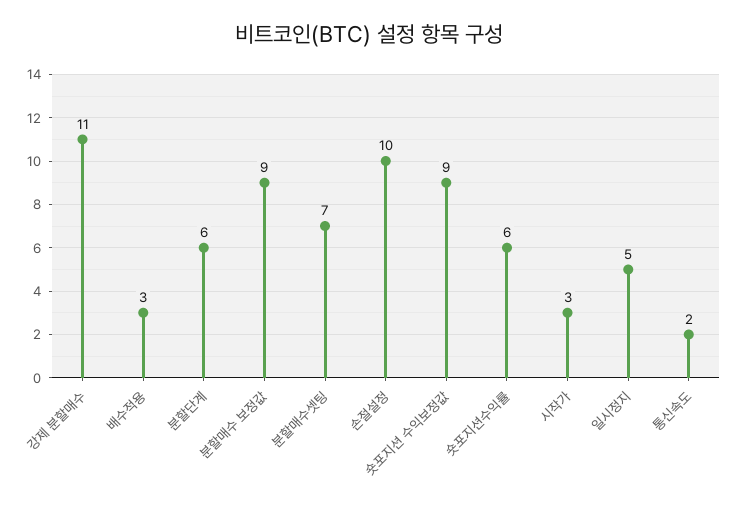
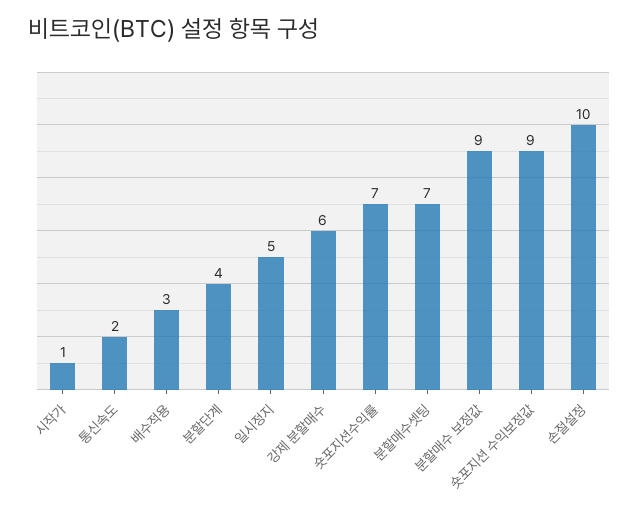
  {
-   "강제 분할매수": 11,
+   "강제 분할매수": 6,
    "배수적용": 3,
-   "분할단계": 6,
+   "분할단계": 4,
    "분할매수 보정값": 9,
    "분할매수셋팅": 7,
    "손절설정": 10,
    "숏포지션 수익보정값": 9,
-   "숏포지션수익률": 6,
+   "숏포지션수익률": 7,
-   "시작가": 3,
+   "시작가": 1,
    "일시정지": 5,
    "통신속도": 2
  }

